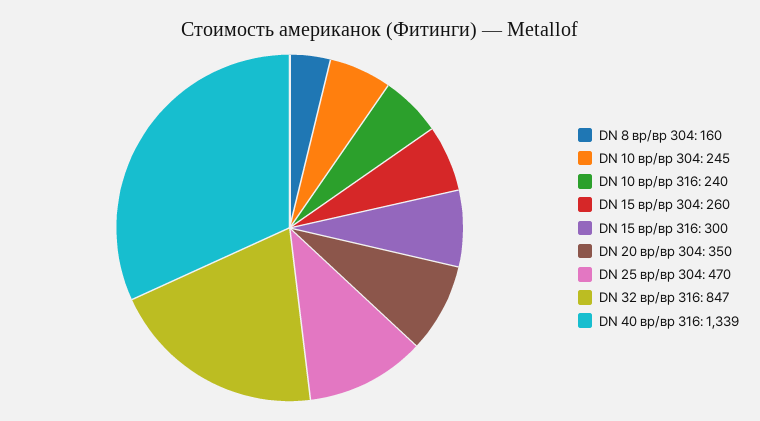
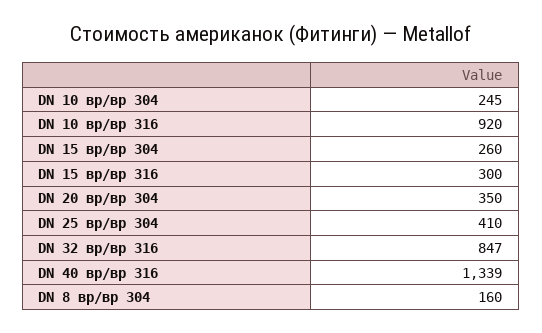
  {
    "DN 8 вр/вр 304": 160,
    "DN 10 вр/вр 304": 245,
-   "DN 10 вр/вр 316": 240,
+   "DN 10 вр/вр 316": 920,
    "DN 15 вр/вр 304": 260,
    "DN 15 вр/вр 316": 300,
    "DN 20 вр/вр 304": 350,
-   "DN 25 вр/вр 304": 470,
+   "DN 25 вр/вр 304": 410,
    "DN 32 вр/вр 316": 847,
    "DN 40 вр/вр 316": 1339
  }

